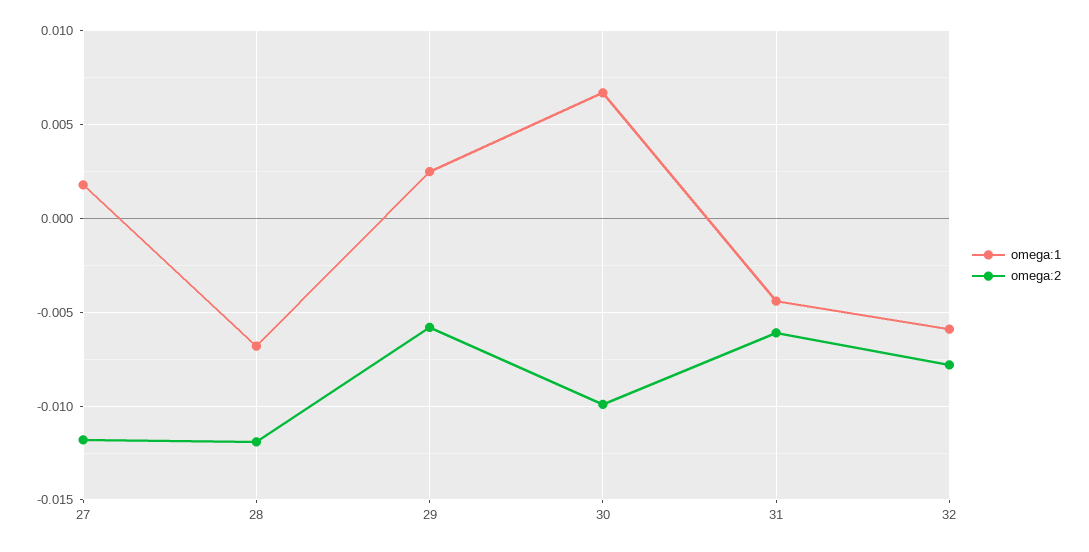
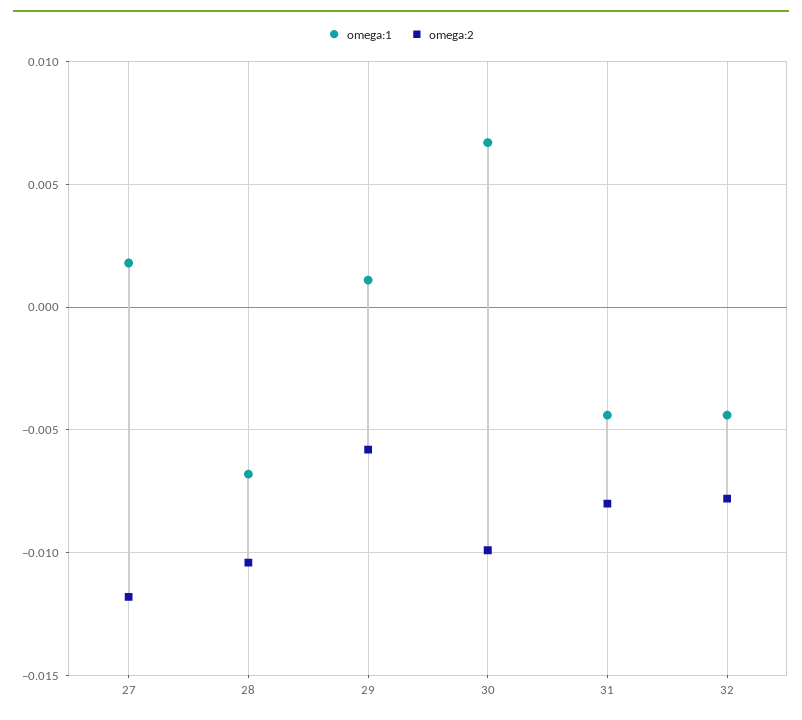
  {
    "omega:1": {
      "27": 0.002,
      "28": -0.007,
-     "29": 0.0025,
+     "29": 0.001,
      "30": 0.0065,
      "31": -0.0045,
-     "32": -0.006
+     "32": -0.0045
    },
    "omega:2": {
      "27": -0.012,
-     "28": -0.012,
+     "28": -0.0105,
      "29": -0.006,
      "30": -0.01,
-     "31": -0.006,
+     "31": -0.008,
      "32": -0.008
    }
  }

